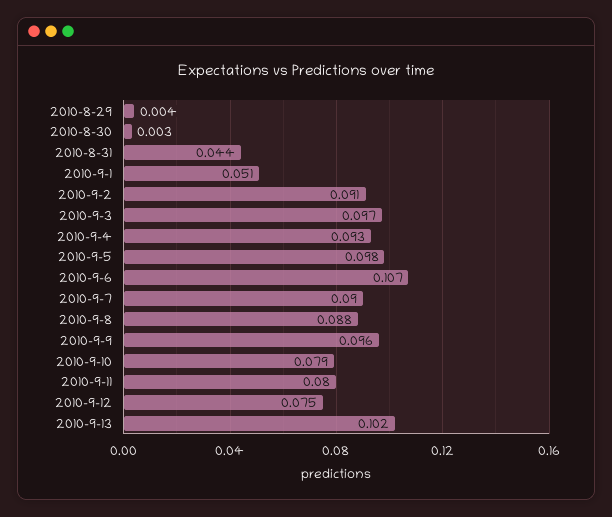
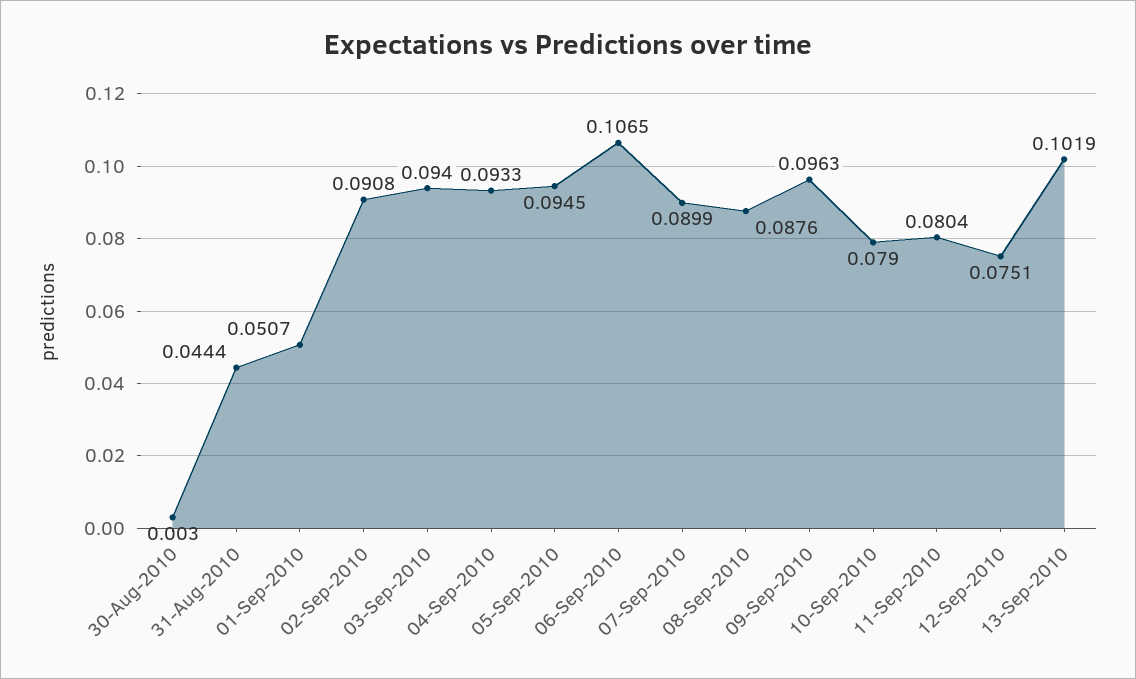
  {
-   "2010-8-29": 0.004,
    "2010-8-30": 0.003,
    "2010-8-31": 0.0444,
    "2010-9-1": 0.0507,
    "2010-9-2": 0.0908,
-   "2010-9-3": 0.097,
+   "2010-9-3": 0.094,
    "2010-9-4": 0.0933,
-   "2010-9-5": 0.098,
+   "2010-9-5": 0.0945,
    "2010-9-6": 0.1065,
    "2010-9-7": 0.0899,
    "2010-9-8": 0.0876,
    "2010-9-9": 0.0963,
    "2010-9-10": 0.079,
    "2010-9-11": 0.0804,
    "2010-9-12": 0.0751,
    "2010-9-13": 0.1019
  }

